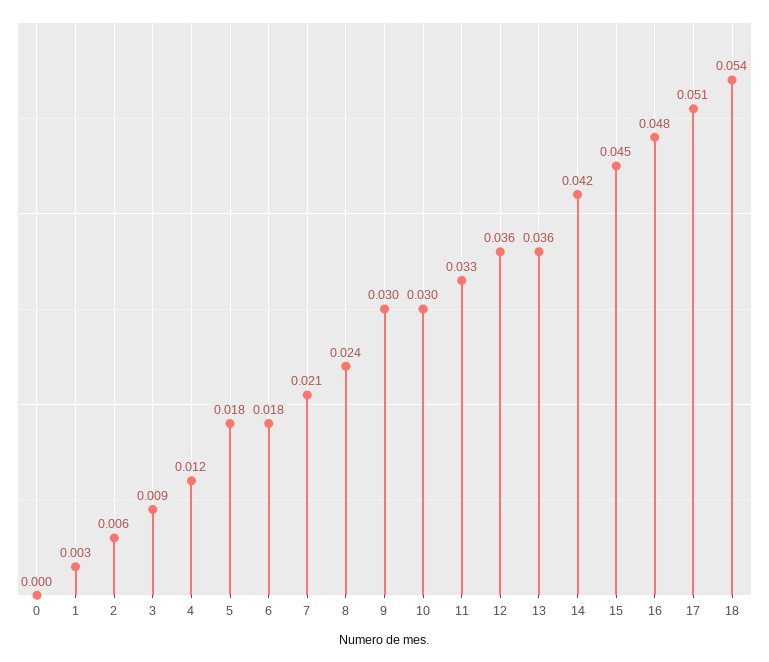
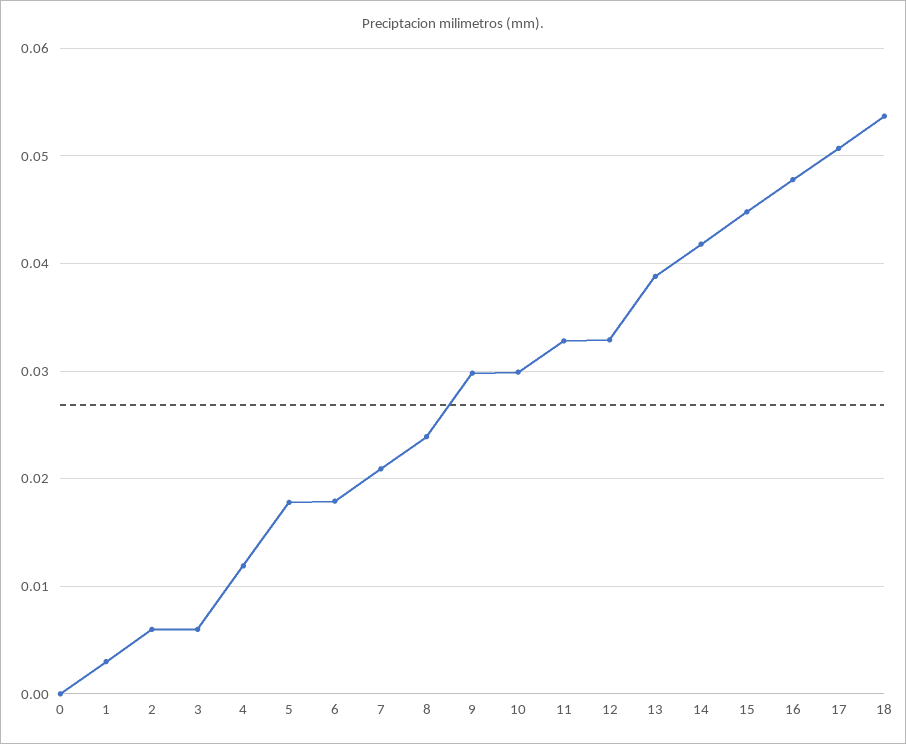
  {
    "0": 0,
    "1": 0.003,
    "2": 0.006,
-   "3": 0.009,
+   "3": 0.006,
    "4": 0.012,
    "5": 0.018,
    "6": 0.018,
    "7": 0.021,
    "8": 0.024,
    "9": 0.03,
    "10": 0.03,
    "11": 0.033,
-   "12": 0.036,
+   "12": 0.033,
-   "13": 0.036,
+   "13": 0.039,
    "14": 0.042,
    "15": 0.045,
    "16": 0.048,
    "17": 0.051,
    "18": 0.054
  }

